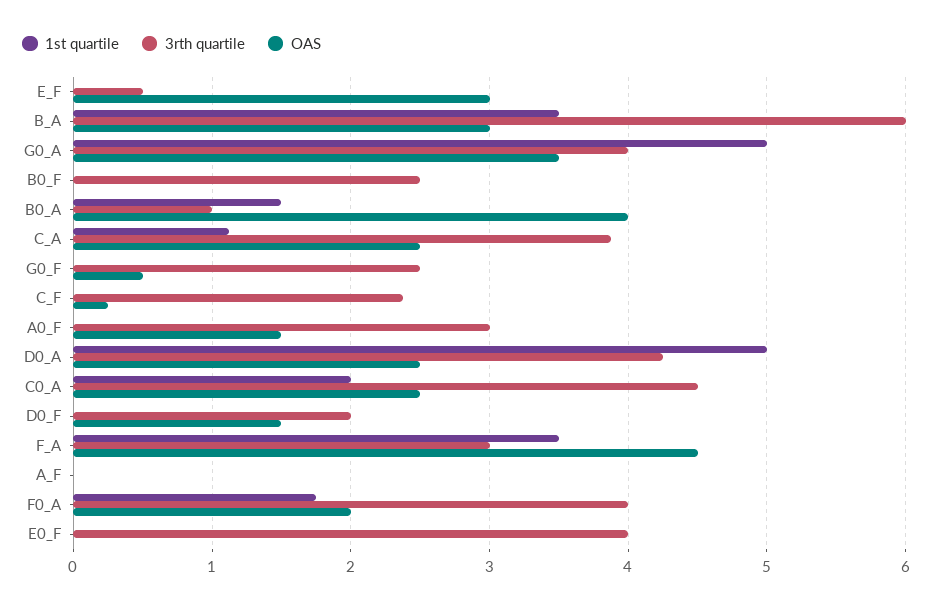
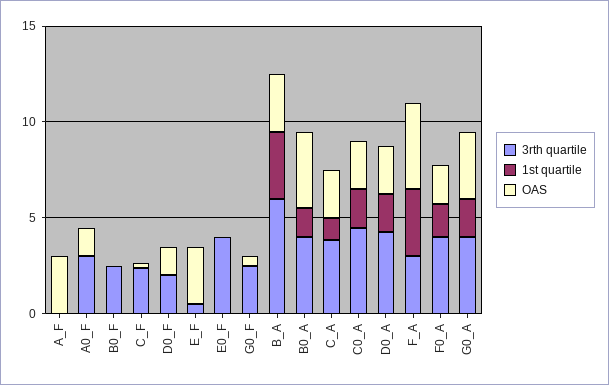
  {
    "1st quartile": {
      "E_F": 0,
      "B_A": 3.5,
-     "G0_A": 5,
+     "G0_A": 2,
      "B0_F": 0,
      "B0_A": 1.5,
      "C_A": 1.1,
      "G0_F": 0,
      "C_F": 0,
      "A0_F": 0,
-     "D0_A": 5,
+     "D0_A": 2,
      "C0_A": 2,
      "D0_F": 0,
      "F_A": 3.5,
      "A_F": 0,
      "F0_A": 1.8,
      "E0_F": 0
    },
    "3rth quartile": {
      "E_F": 0.5,
      "B_A": 6,
      "G0_A": 4,
      "B0_F": 2.5,
-     "B0_A": 1,
+     "B0_A": 4,
      "C_A": 3.9,
      "G0_F": 2.5,
      "C_F": 2.4,
      "A0_F": 3,
      "D0_A": 4.3,
      "C0_A": 4.5,
      "D0_F": 2,
      "F_A": 3,
      "A_F": 0,
      "F0_A": 4,
      "E0_F": 4
    },
    "OAS": {
      "E_F": 3,
      "B_A": 3,
      "G0_A": 3.5,
      "B0_F": 0,
      "B0_A": 4,
      "C_A": 2.5,
      "G0_F": 0.5,
      "C_F": 0.3,
      "A0_F": 1.5,
      "D0_A": 2.5,
      "C0_A": 2.5,
      "D0_F": 1.5,
      "F_A": 4.5,
-     "A_F": 0,
+     "A_F": 3,
      "F0_A": 2,
      "E0_F": 0
    }
  }

